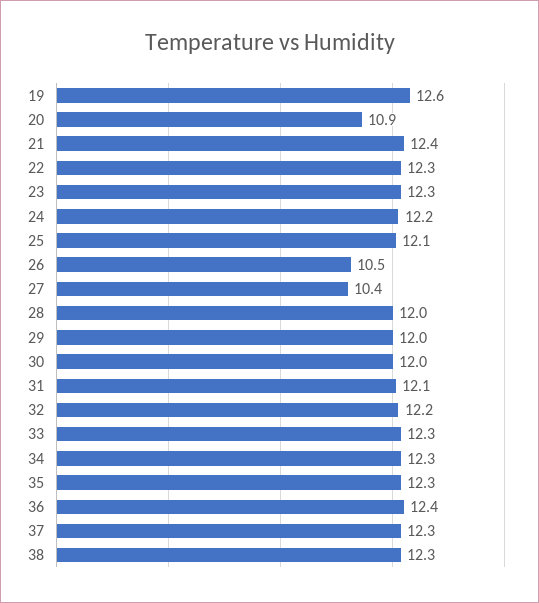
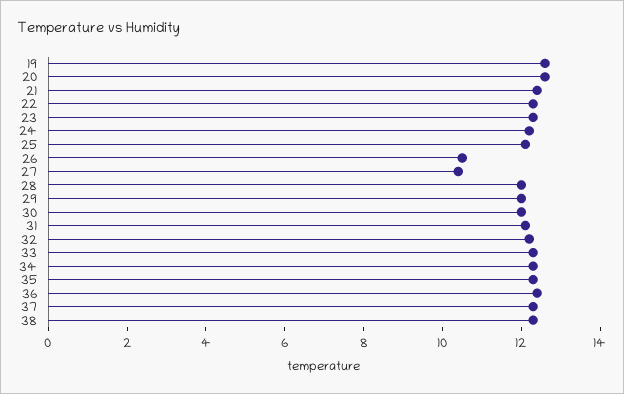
  {
    "19": 12.6,
-   "20": 10.9,
+   "20": 12.5,
    "21": 12.4,
    "22": 12.3,
    "23": 12.3,
    "24": 12.2,
    "25": 12.1,
    "26": 10.5,
    "27": 10.4,
    "28": 12,
    "29": 12,
    "30": 12,
    "31": 12.1,
    "32": 12.2,
    "33": 12.3,
    "34": 12.3,
    "35": 12.3,
    "36": 12.4,
    "37": 12.3,
    "38": 12.3
  }

